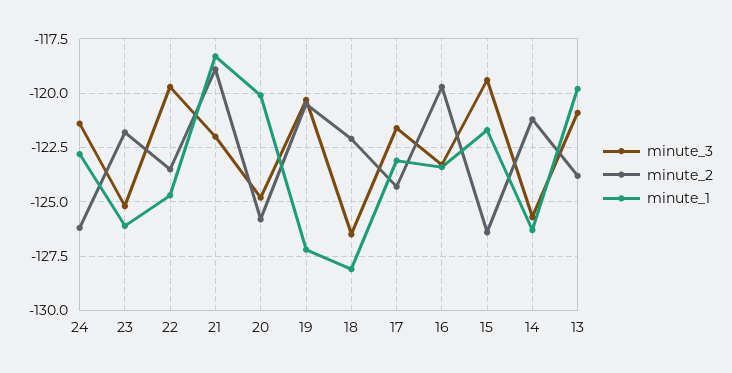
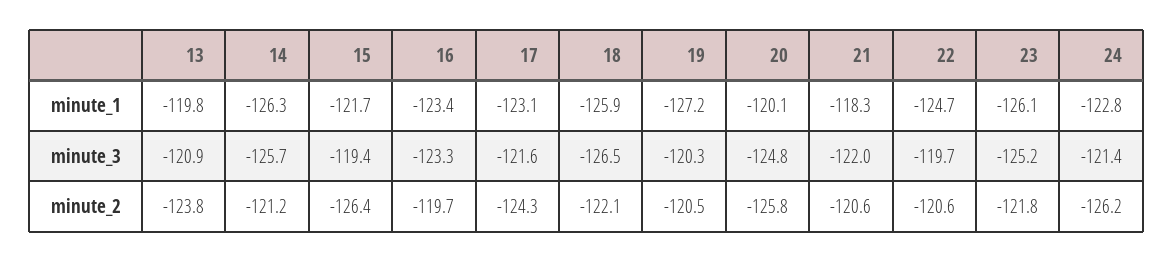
  {
    "minute_3": {
      "24": -121.4,
      "23": -125.2,
      "22": -119.7,
      "21": -122,
      "20": -124.8,
      "19": -120.3,
      "18": -126.5,
      "17": -121.6,
      "16": -123.3,
      "15": -119.4,
      "14": -125.7,
      "13": -120.9
    },
    "minute_2": {
      "24": -126.2,
      "23": -121.8,
-     "22": -123.5,
+     "22": -120.6,
-     "21": -119,
+     "21": -120.6,
      "20": -125.8,
      "19": -120.5,
      "18": -122.1,
      "17": -124.3,
      "16": -119.7,
      "15": -126.4,
      "14": -121.2,
      "13": -123.8
    },
    "minute_1": {
      "24": -122.8,
      "23": -126.1,
      "22": -124.7,
      "21": -118.3,
      "20": -120.1,
      "19": -127.2,
-     "18": -128,
+     "18": -125.9,
      "17": -123.1,
      "16": -123.4,
      "15": -121.7,
      "14": -126.3,
      "13": -119.8
    }
  }

